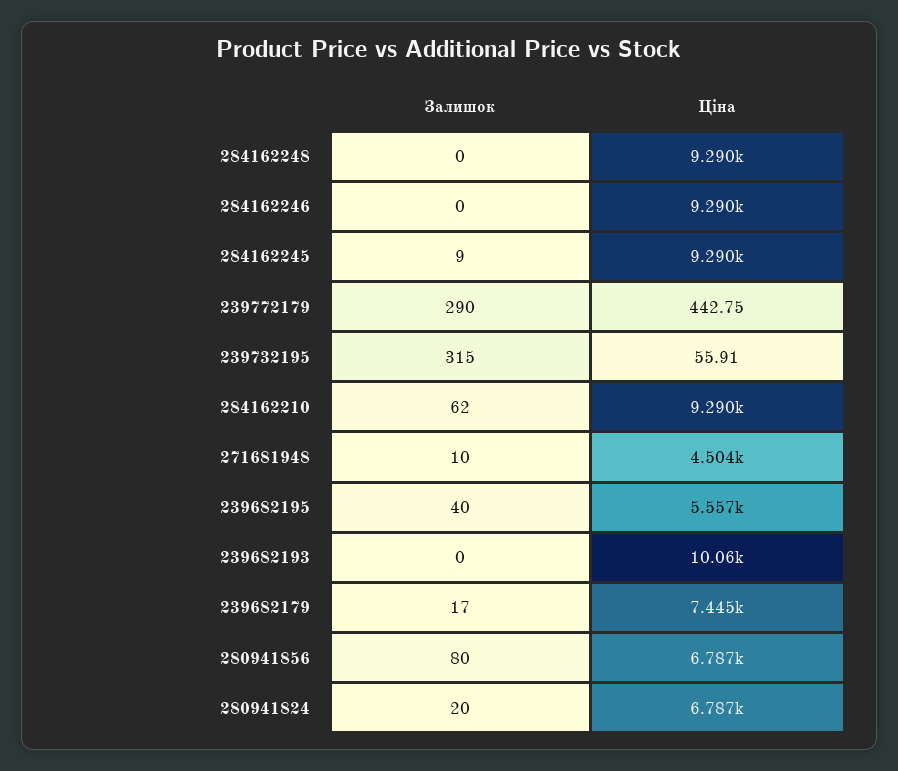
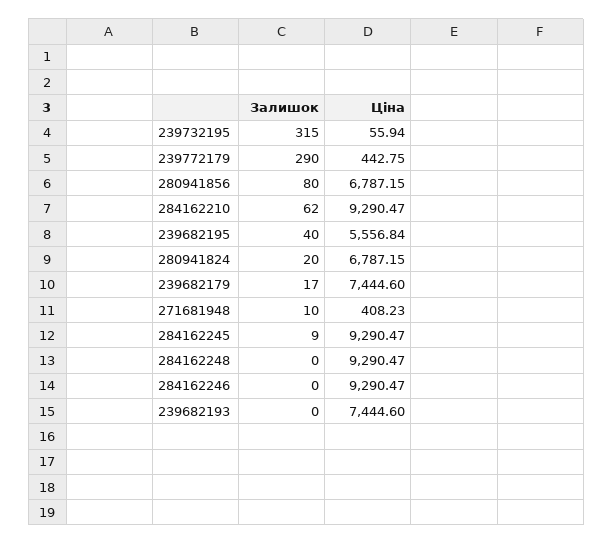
  {
    "Залишок": {
      "284162248": 0,
      "284162246": 0,
      "284162245": 9,
      "239772179": 290,
      "239732195": 315,
      "284162210": 62,
      "271681948": 10,
      "239682195": 40,
      "239682193": 0,
      "239682179": 17,
      "280941856": 80,
      "280941824": 20
    },
    "Ціна": {
      "284162248": 9290.47,
      "284162246": 9290.47,
      "284162245": 9290.47,
      "239772179": 442.75,
-     "239732195": 55.91,
+     "239732195": 55.94,
      "284162210": 9290.47,
-     "271681948": 4504,
+     "271681948": 408.23,
      "239682195": 5556.84,
-     "239682193": 10060,
+     "239682193": 7444.6,
      "239682179": 7444.6,
      "280941856": 6787.15,
      "280941824": 6787.15
    }
  }

